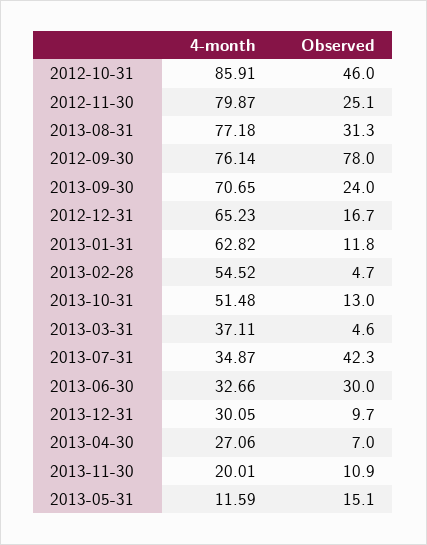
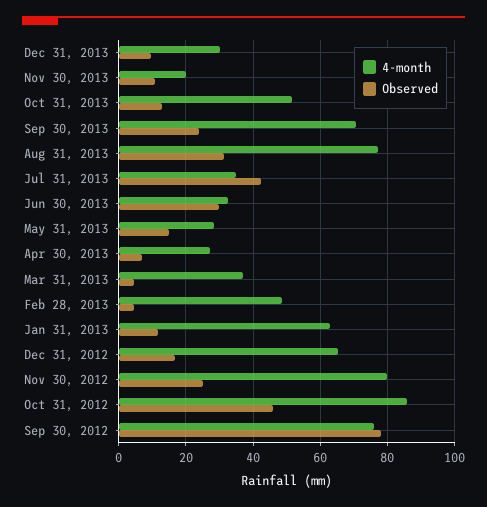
  {
    "4-month": {
      "2012-10-31": 85.91,
      "2012-11-30": 79.87,
      "2013-08-31": 77.18,
      "2012-09-30": 76.14,
      "2013-09-30": 70.65,
      "2012-12-31": 65.23,
      "2013-01-31": 62.82,
-     "2013-02-28": 54.52,
+     "2013-02-28": 48,
      "2013-10-31": 51.48,
      "2013-03-31": 37.11,
      "2013-07-31": 34.87,
      "2013-06-30": 32.66,
      "2013-12-31": 30.05,
      "2013-04-30": 27.06,
      "2013-11-30": 20.01,
-     "2013-05-31": 11.59
+     "2013-05-31": 28
    },
    "Observed": {
      "2012-10-31": 46,
      "2012-11-30": 25.1,
      "2013-08-31": 31.3,
      "2012-09-30": 78,
      "2013-09-30": 24,
      "2012-12-31": 16.7,
      "2013-01-31": 11.8,
      "2013-02-28": 4.7,
      "2013-10-31": 13,
      "2013-03-31": 4.6,
      "2013-07-31": 42.3,
      "2013-06-30": 30,
      "2013-12-31": 9.7,
      "2013-04-30": 7,
      "2013-11-30": 10.9,
      "2013-05-31": 15.1
    }
  }

